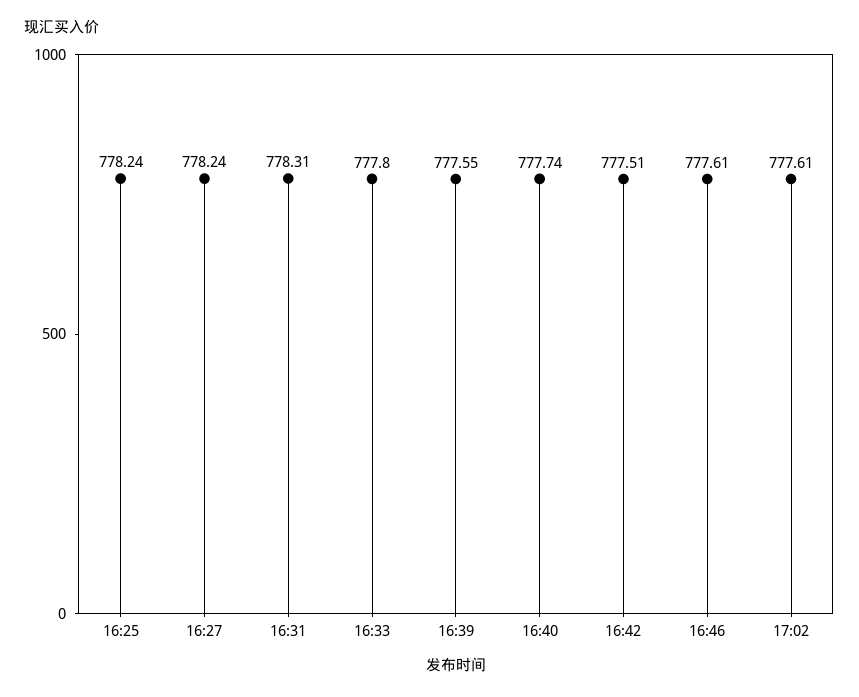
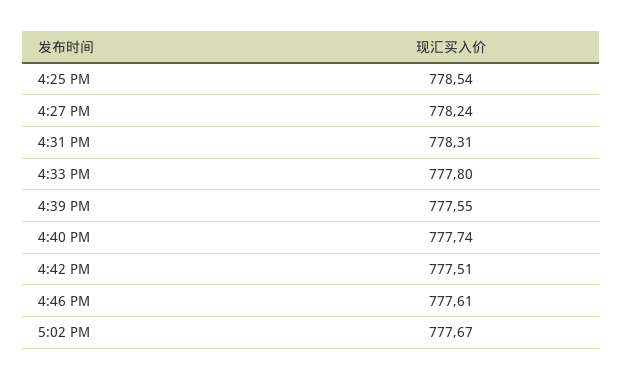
  {
-   "16:25": 778.24,
+   "16:25": 778.54,
    "16:27": 778.24,
    "16:31": 778.31,
    "16:33": 777.8,
    "16:39": 777.55,
    "16:40": 777.74,
    "16:42": 777.51,
    "16:46": 777.61,
-   "17:02": 777.61
+   "17:02": 777.67
  }

